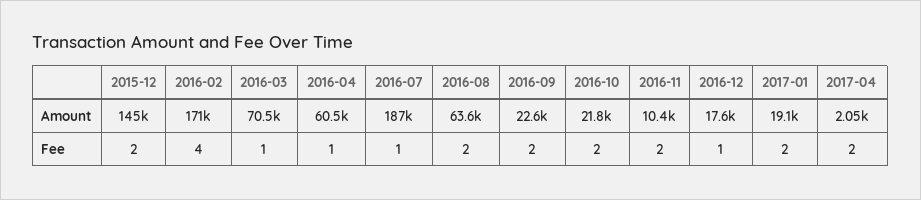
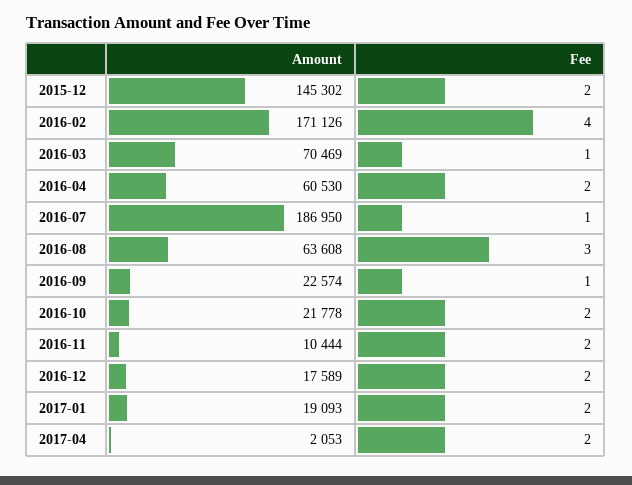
  {
    "2015-12": {
      "Amount": 145302,
      "Fee": 2
    },
    "2016-02": {
      "Amount": 171126,
      "Fee": 4
    },
    "2016-03": {
      "Amount": 70469,
      "Fee": 1
    },
    "2016-04": {
      "Amount": 60530,
-     "Fee": 1
+     "Fee": 2
    },
    "2016-07": {
      "Amount": 186950,
      "Fee": 1
    },
    "2016-08": {
      "Amount": 63608,
-     "Fee": 2
+     "Fee": 3
    },
    "2016-09": {
      "Amount": 22574,
-     "Fee": 2
+     "Fee": 1
    },
    "2016-10": {
      "Amount": 21778,
      "Fee": 2
    },
    "2016-11": {
      "Amount": 10444,
      "Fee": 2
    },
    "2016-12": {
      "Amount": 17589,
-     "Fee": 1
+     "Fee": 2
    },
    "2017-01": {
      "Amount": 19093,
      "Fee": 2
    },
    "2017-04": {
      "Amount": 2053,
      "Fee": 2
    }
  }

